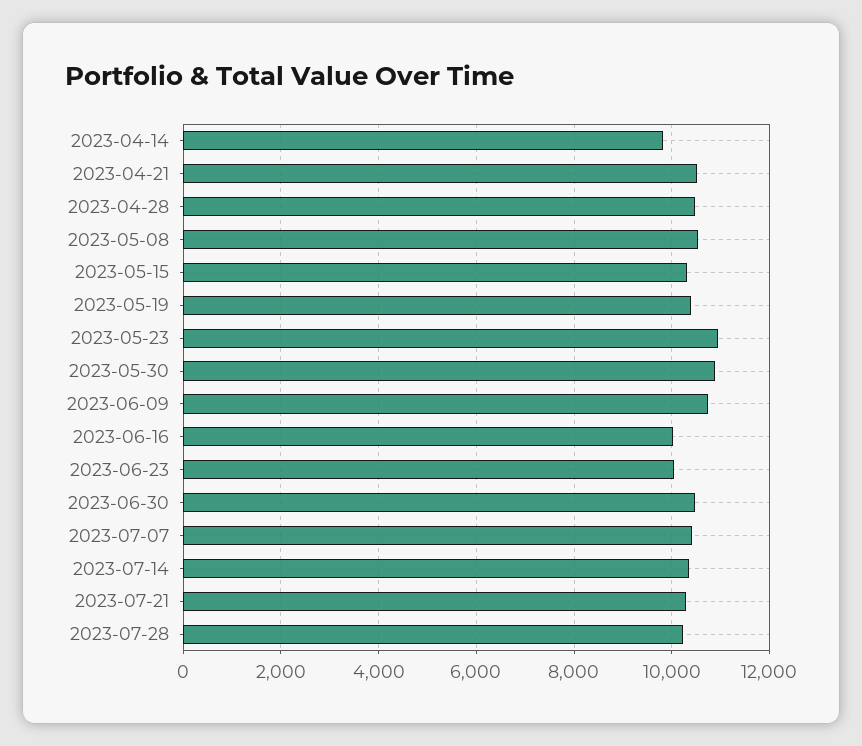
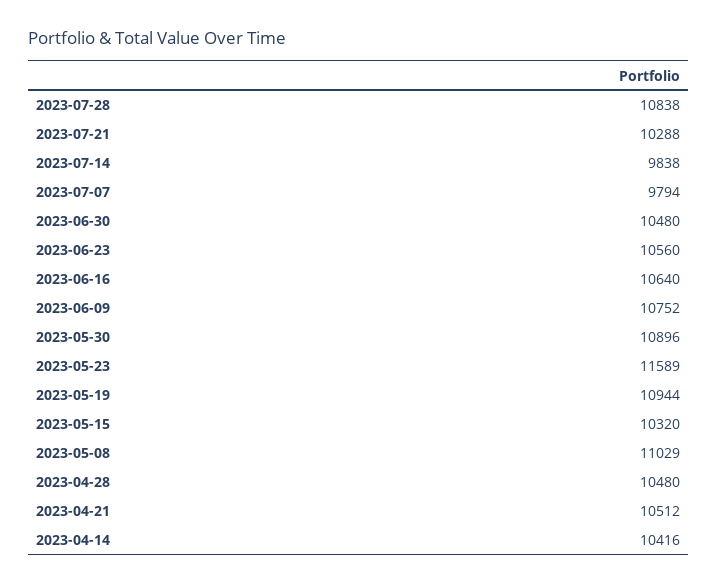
  {
-   "2023-04-14": 9800,
+   "2023-04-14": 10416,
    "2023-04-21": 10512,
    "2023-04-28": 10480,
-   "2023-05-08": 10600,
+   "2023-05-08": 11029,
    "2023-05-15": 10320,
-   "2023-05-19": 10400,
+   "2023-05-19": 10944,
-   "2023-05-23": 11000,
+   "2023-05-23": 11589,
    "2023-05-30": 10896,
    "2023-06-09": 10752,
-   "2023-06-16": 10000,
+   "2023-06-16": 10640,
-   "2023-06-23": 10000,
+   "2023-06-23": 10560,
    "2023-06-30": 10480,
-   "2023-07-07": 10400,
+   "2023-07-07": 9794,
-   "2023-07-14": 10400,
+   "2023-07-14": 9838,
    "2023-07-21": 10288,
-   "2023-07-28": 10200
+   "2023-07-28": 10838
  }

